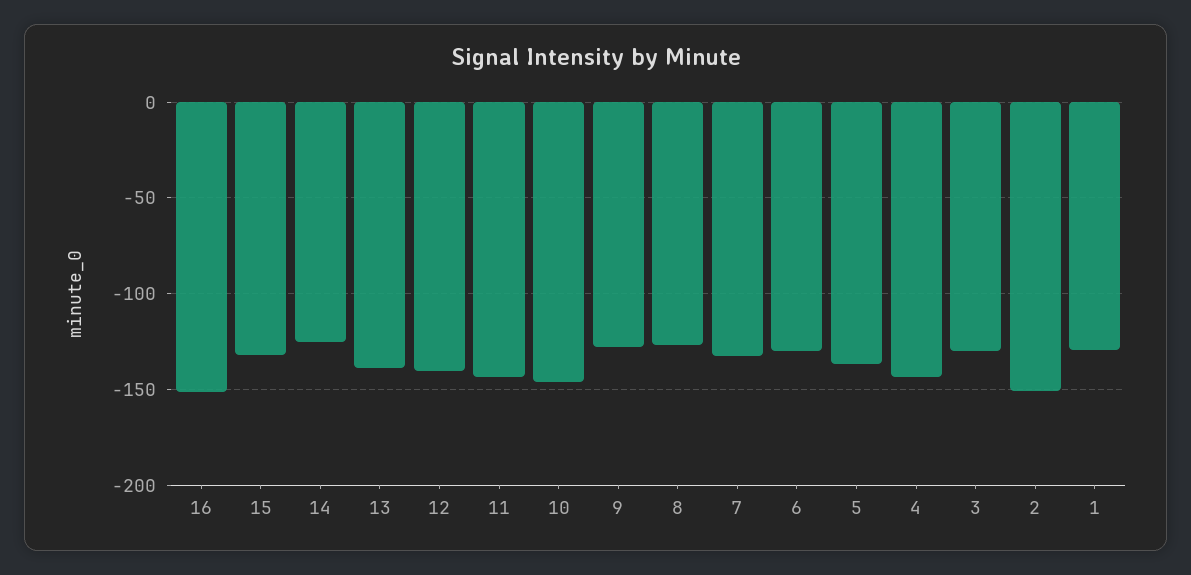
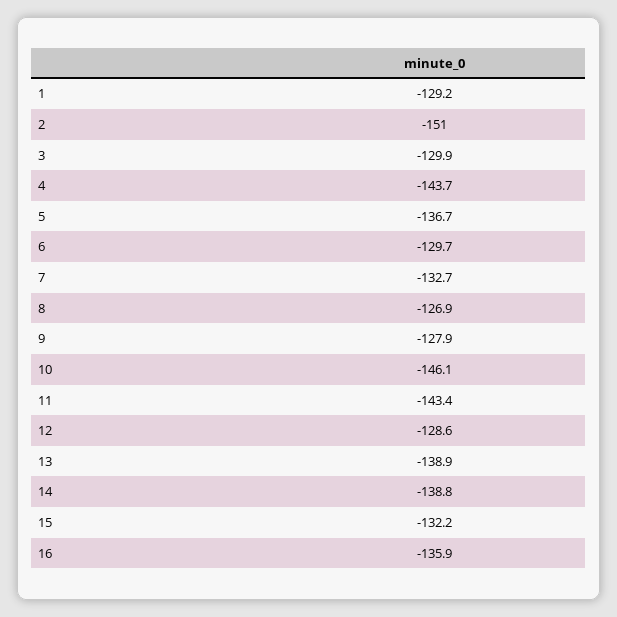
  {
-   "16": -150,
+   "16": -135.9,
    "15": -132.2,
-   "14": -125,
+   "14": -138.8,
    "13": -138.9,
-   "12": -140,
+   "12": -128.6,
    "11": -143.4,
    "10": -146.1,
    "9": -127.9,
    "8": -126.9,
    "7": -132.7,
    "6": -129.7,
    "5": -136.7,
    "4": -143.7,
    "3": -129.9,
    "2": -151,
    "1": -129.2
  }

